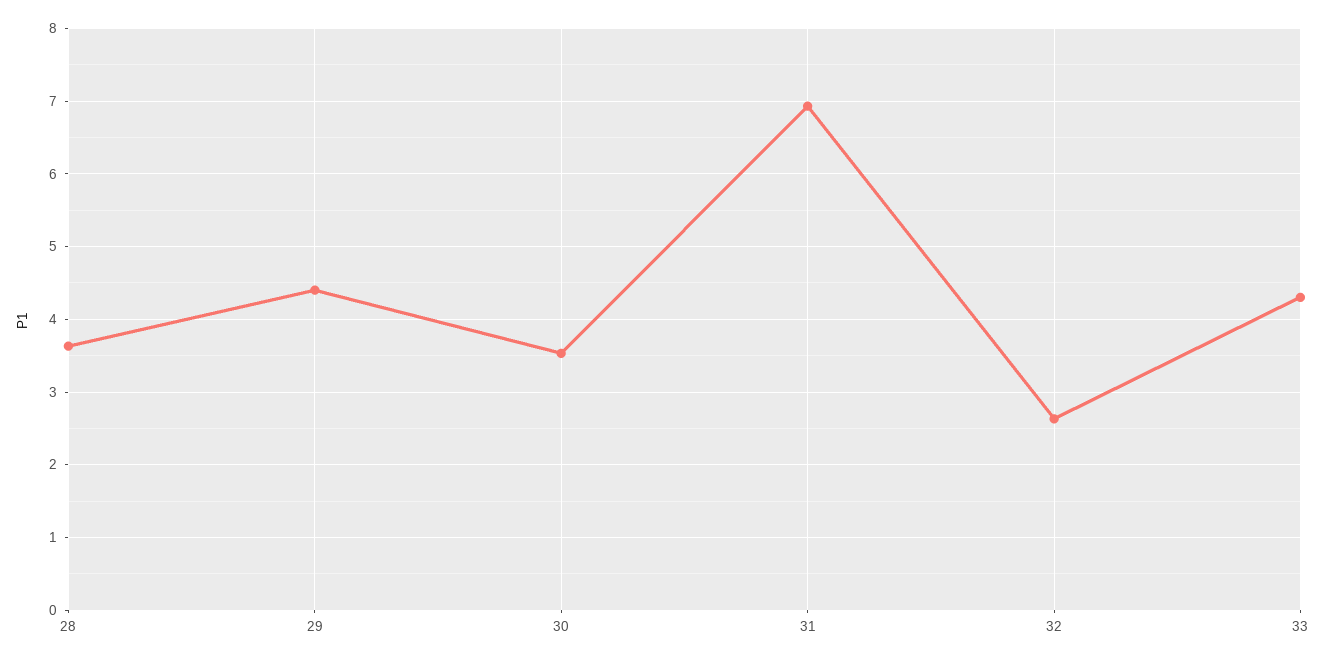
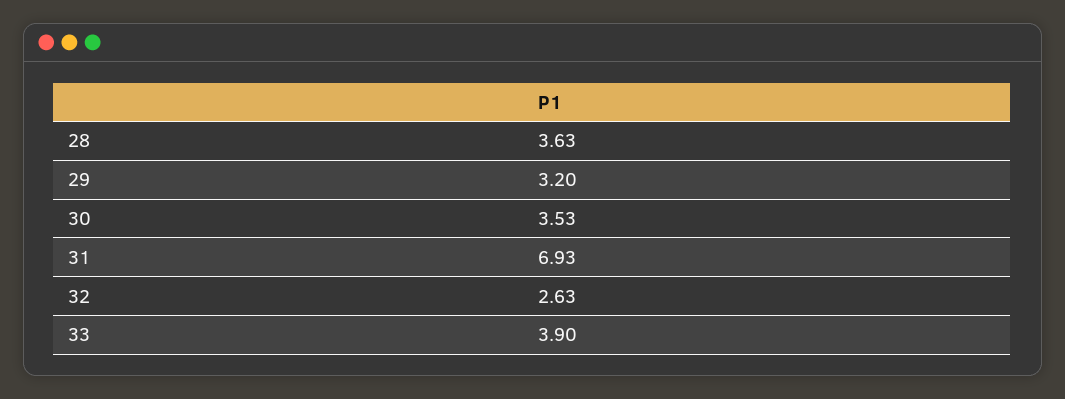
  {
    "28": 3.63,
-   "29": 4.4,
+   "29": 3.2,
    "30": 3.53,
    "31": 6.93,
    "32": 2.63,
-   "33": 4.3
+   "33": 3.9
  }

